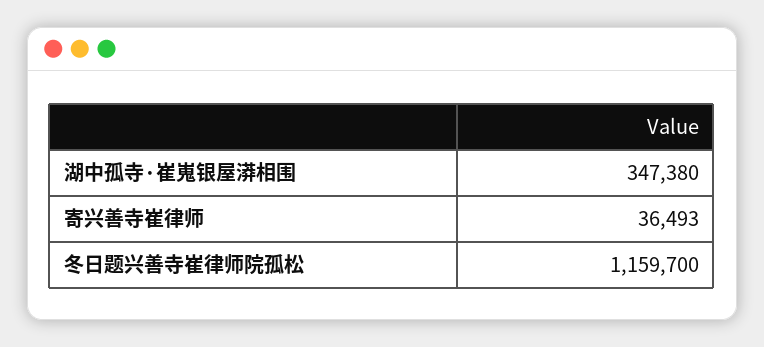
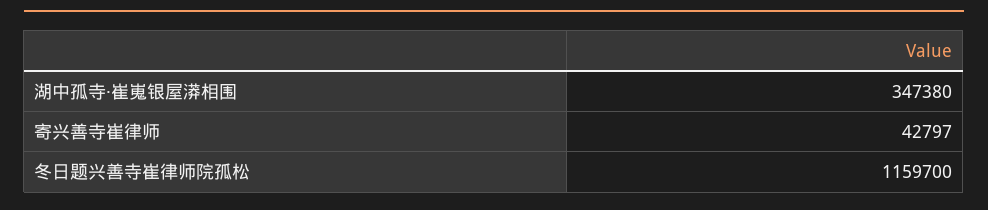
  {
    "湖中孤寺·崔嵬银屋漭相围": 347380,
-   "寄兴善寺崔律师": 36493,
+   "寄兴善寺崔律师": 42797,
    "冬日题兴善寺崔律师院孤松": 1159700
  }

